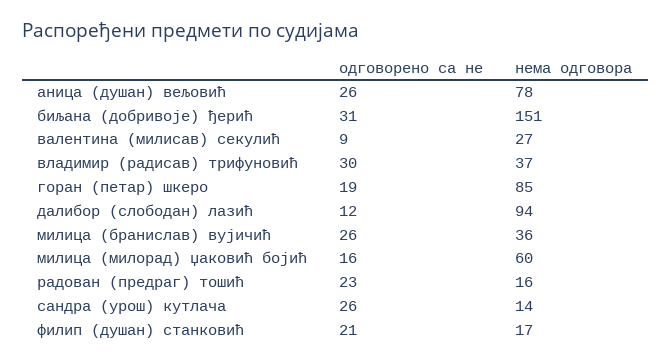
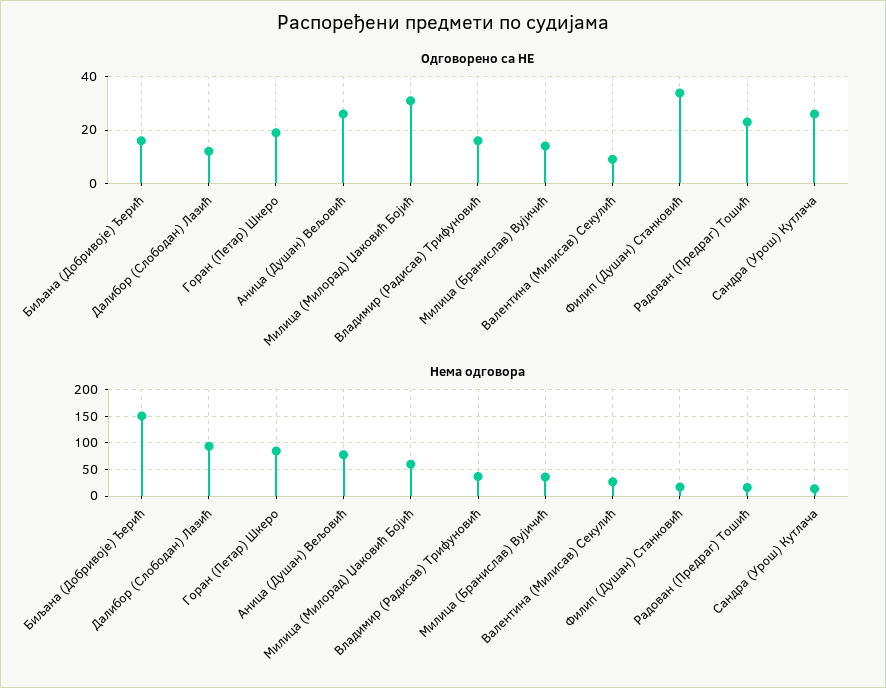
  {
    "одговорено са не": {
      "аница (душан) вељовић": 26,
-     "биљана (добривоје) ђерић": 31,
+     "биљана (добривоје) ђерић": 15,
      "валентина (милисав) секулић": 9,
-     "владимир (радисав) трифуновић": 30,
+     "владимир (радисав) трифуновић": 15,
      "горан (петар) шкеро": 19,
      "далибор (слободан) лазић": 12,
-     "милица (бранислав) вујичић": 26,
+     "милица (бранислав) вујичић": 15,
-     "милица (милорад) џаковић бојић": 16,
+     "милица (милорад) џаковић бојић": 30,
      "радован (предраг) тошић": 23,
      "сандра (урош) кутлача": 26,
-     "филип (душан) станковић": 21
+     "филип (душан) станковић": 35
    },
    "нема одговора": {
      "аница (душан) вељовић": 78,
      "биљана (добривоје) ђерић": 151,
      "валентина (милисав) секулић": 27,
      "владимир (радисав) трифуновић": 37,
      "горан (петар) шкеро": 85,
      "далибор (слободан) лазић": 94,
      "милица (бранислав) вујичић": 36,
      "милица (милорад) џаковић бојић": 60,
      "радован (предраг) тошић": 16,
      "сандра (урош) кутлача": 14,
      "филип (душан) станковић": 17
    }
  }

